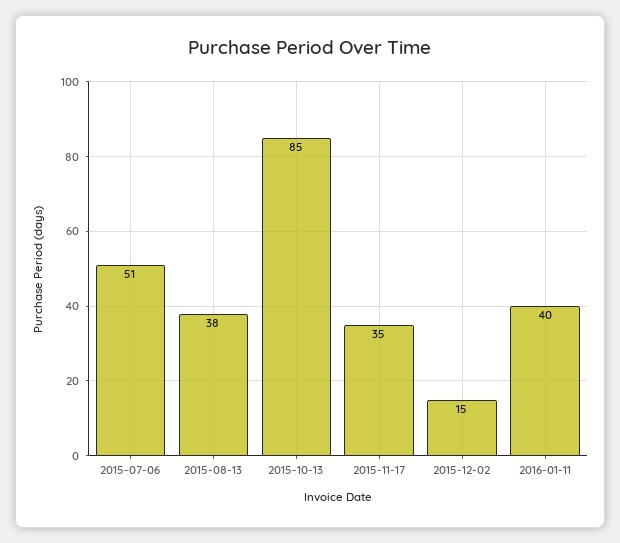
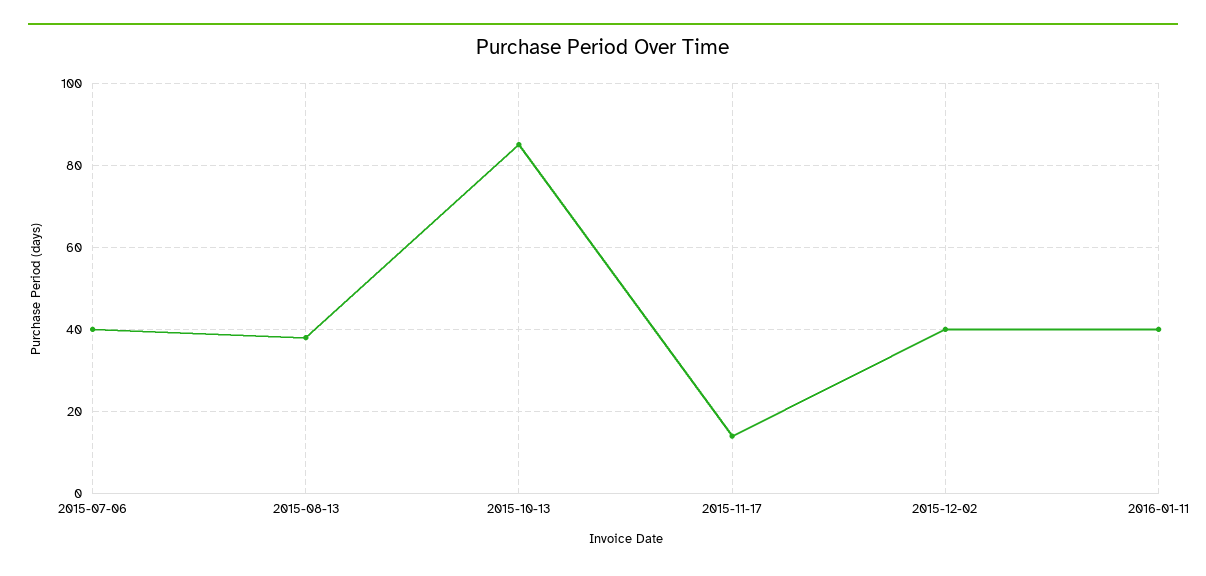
  {
-   "2015-07-06": 51,
+   "2015-07-06": 40,
    "2015-08-13": 38,
    "2015-10-13": 85,
-   "2015-11-17": 35,
+   "2015-11-17": 15,
-   "2015-12-02": 15,
+   "2015-12-02": 40,
    "2016-01-11": 40
  }

